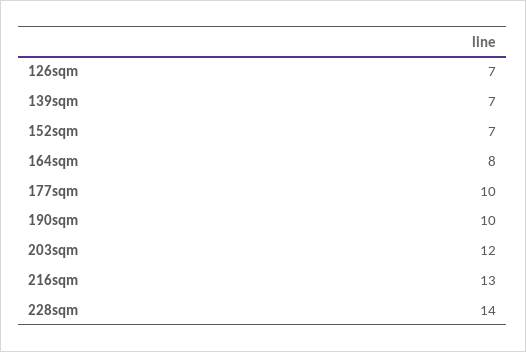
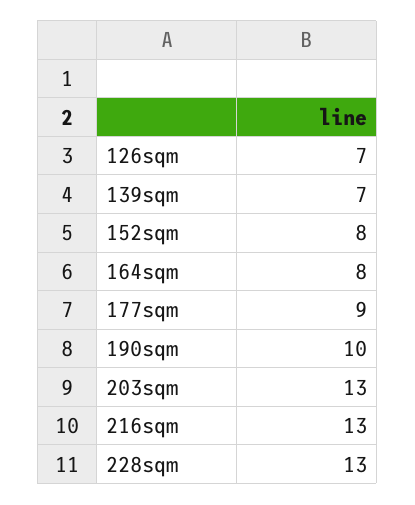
  {
    "126sqm": 7,
    "139sqm": 7,
-   "152sqm": 7,
+   "152sqm": 8,
    "164sqm": 8,
-   "177sqm": 10,
+   "177sqm": 9,
    "190sqm": 10,
-   "203sqm": 12,
+   "203sqm": 13,
    "216sqm": 13,
-   "228sqm": 14
+   "228sqm": 13
  }

